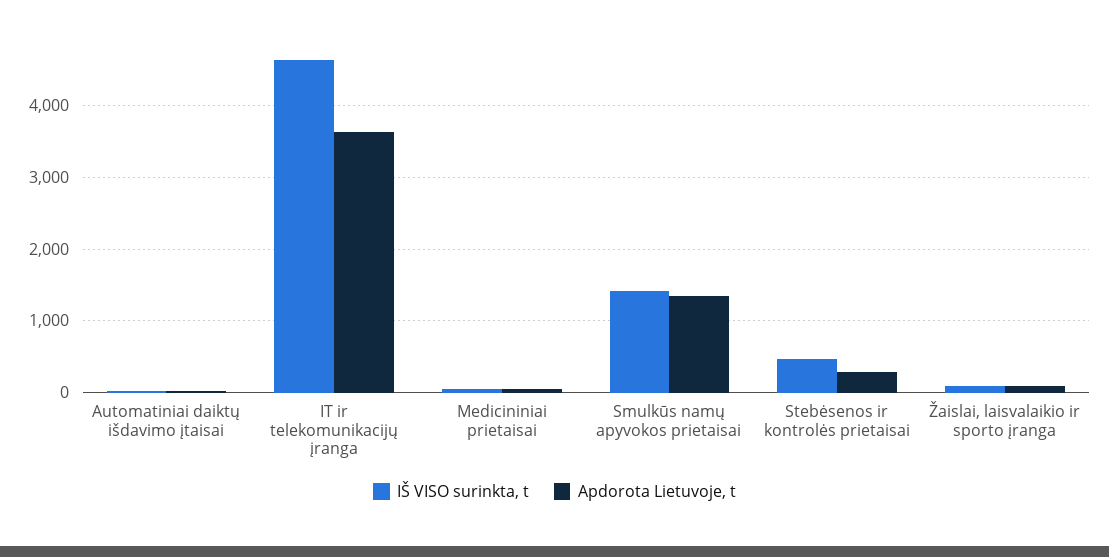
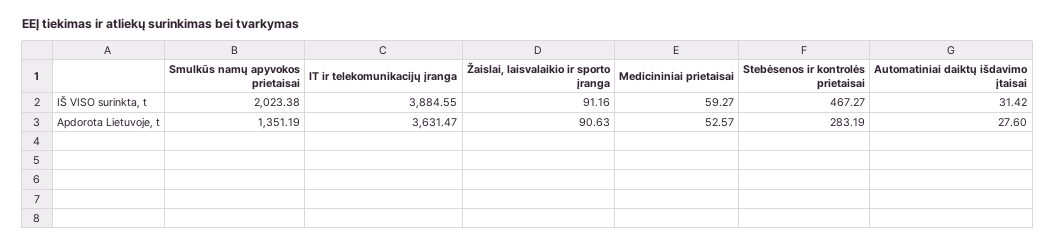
  {
    "IŠ VISO surinkta, t": {
      "Automatiniai daiktų išdavimo įtaisai": 31.42,
-     "IT ir telekomunikacijų įranga": 4600,
+     "IT ir telekomunikacijų įranga": 3884.55,
      "Medicininiai prietaisai": 59.27,
-     "Smulkūs namų apyvokos prietaisai": 1400,
+     "Smulkūs namų apyvokos prietaisai": 2023.38,
      "Stebėsenos ir kontrolės prietaisai": 467.27,
      "Žaislai, laisvalaikio ir sporto įranga": 91.16
    },
    "Apdorota Lietuvoje, t": {
      "Automatiniai daiktų išdavimo įtaisai": 27.6,
      "IT ir telekomunikacijų įranga": 3631.47,
      "Medicininiai prietaisai": 52.57,
      "Smulkūs namų apyvokos prietaisai": 1351.19,
      "Stebėsenos ir kontrolės prietaisai": 283.19,
      "Žaislai, laisvalaikio ir sporto įranga": 90.63
    }
  }

